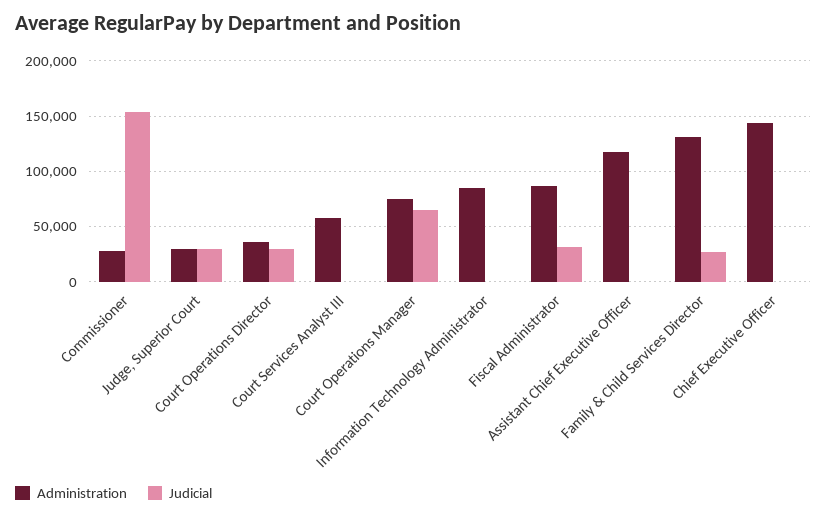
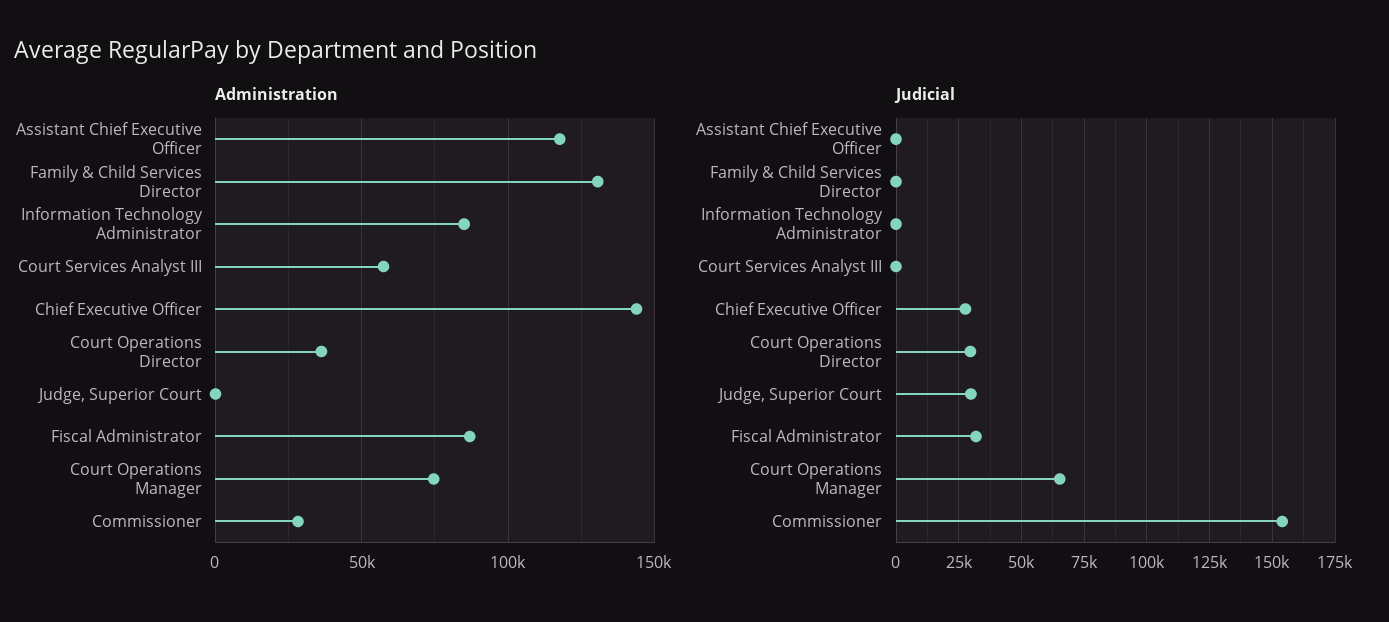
  {
    "Administration": {
      "Commissioner": 30000,
-     "Judge, Superior Court": 30000,
+     "Judge, Superior Court": 0,
      "Court Operations Director": 35000,
      "Court Services Analyst III": 55000,
      "Court Operations Manager": 75000,
      "Information Technology Administrator": 85000,
      "Fiscal Administrator": 85000,
      "Assistant Chief Executive Officer": 120000,
      "Family & Child Services Director": 130000,
      "Chief Executive Officer": 145000
    },
    "Judicial": {
      "Commissioner": 155000,
      "Judge, Superior Court": 30000,
      "Court Operations Director": 30000,
      "Court Services Analyst III": 0,
      "Court Operations Manager": 65000,
      "Information Technology Administrator": 0,
      "Fiscal Administrator": 32500,
      "Assistant Chief Executive Officer": 0,
-     "Family & Child Services Director": 30000,
+     "Family & Child Services Director": 0,
-     "Chief Executive Officer": 0
+     "Chief Executive Officer": 27500
    }
  }

